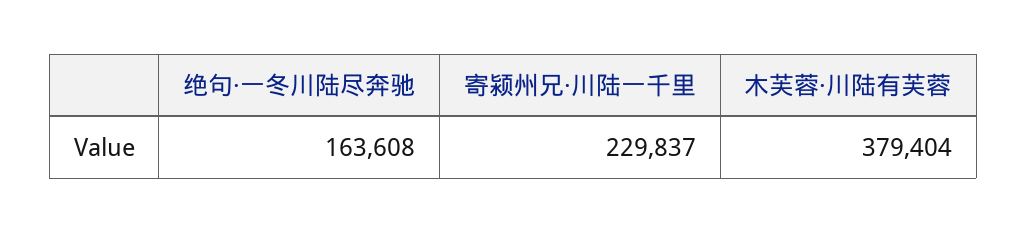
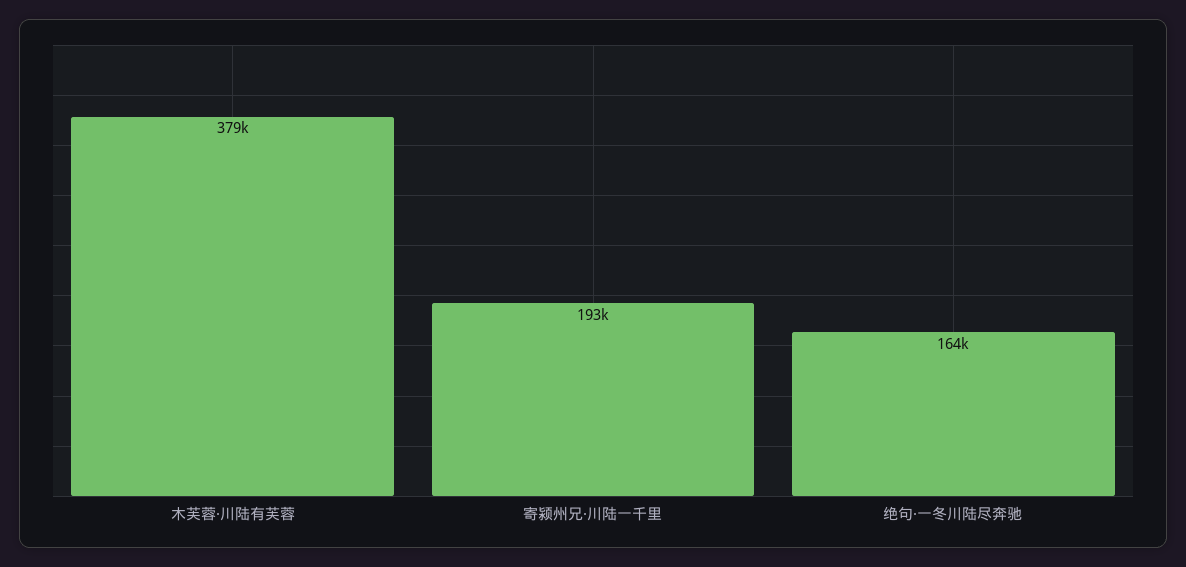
  {
    "绝句·一冬川陆尽奔驰": 163608,
-   "寄颍州兄·川陆一千里": 229837,
+   "寄颍州兄·川陆一千里": 193000,
    "木芙蓉·川陆有芙蓉": 379404
  }

